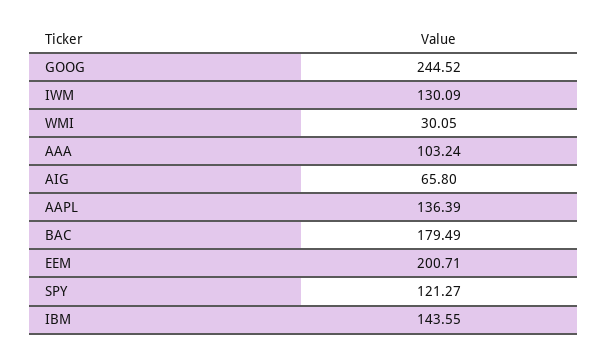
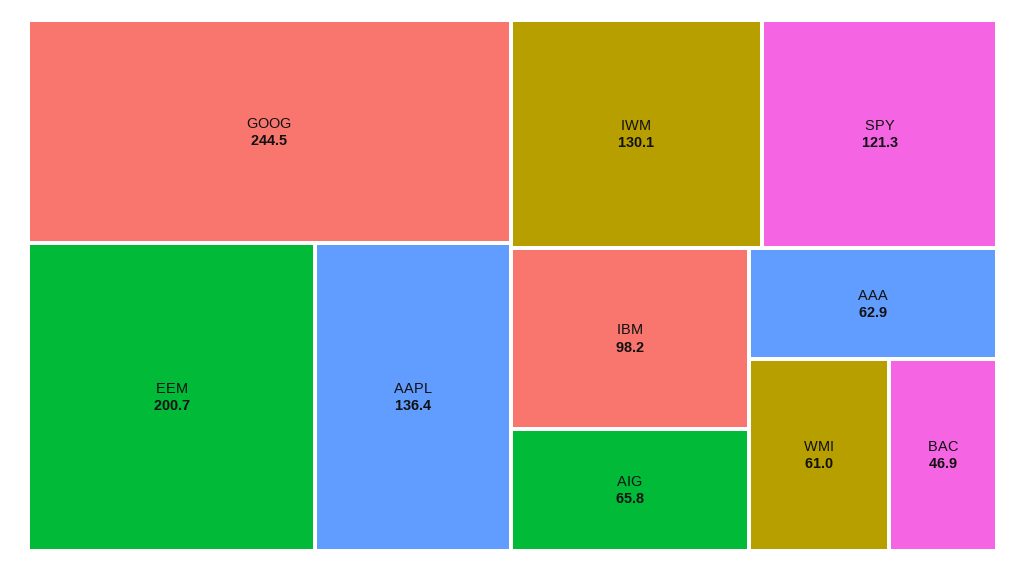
  {
    "GOOG": 244.52,
    "IWM": 130.09,
-   "WMI": 30.05,
+   "WMI": 61,
-   "AAA": 103.24,
+   "AAA": 62.9,
    "AIG": 65.8,
    "AAPL": 136.39,
-   "BAC": 179.49,
+   "BAC": 46.9,
    "EEM": 200.71,
    "SPY": 121.27,
-   "IBM": 143.55
+   "IBM": 98.2
  }

